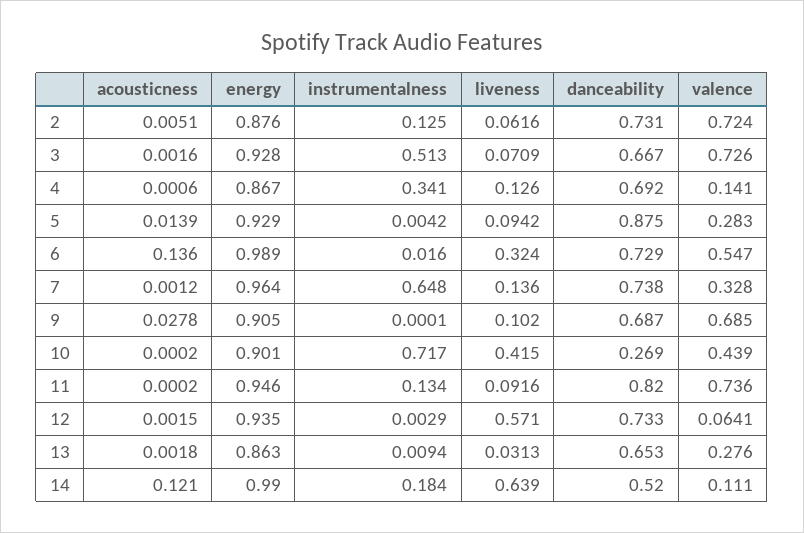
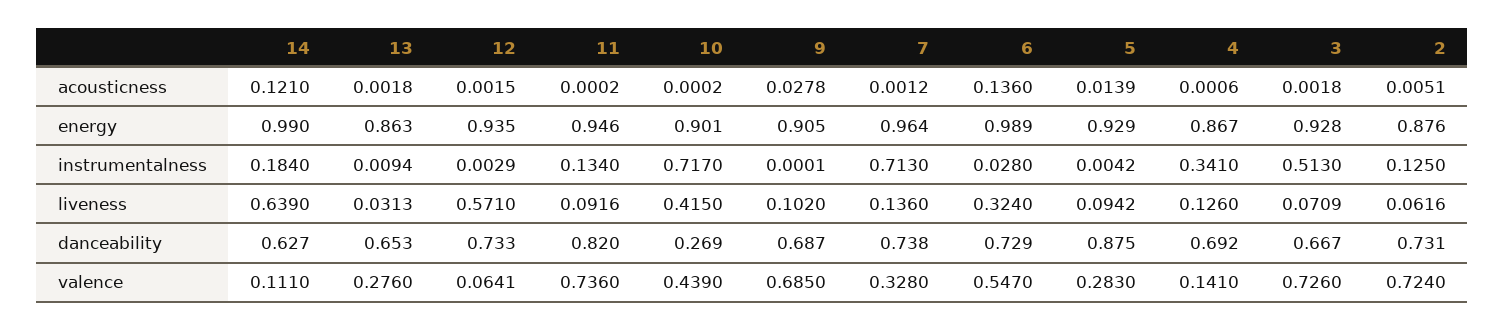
  {
    "acousticness": {
      "2": 0.0051,
-     "3": 0.0016,
+     "3": 0.0018,
      "4": 0.0006,
      "5": 0.0139,
      "6": 0.136,
      "7": 0.0012,
      "9": 0.0278,
      "10": 0.0002,
      "11": 0.0002,
      "12": 0.0015,
      "13": 0.0018,
      "14": 0.121
    },
    "energy": {
      "2": 0.876,
      "3": 0.928,
      "4": 0.867,
      "5": 0.929,
      "6": 0.989,
      "7": 0.964,
      "9": 0.905,
      "10": 0.901,
      "11": 0.946,
      "12": 0.935,
      "13": 0.863,
      "14": 0.99
    },
    "instrumentalness": {
      "2": 0.125,
      "3": 0.513,
      "4": 0.341,
      "5": 0.0042,
-     "6": 0.016,
+     "6": 0.028,
-     "7": 0.648,
+     "7": 0.713,
      "9": 0.0001,
      "10": 0.717,
      "11": 0.134,
      "12": 0.0029,
      "13": 0.0094,
      "14": 0.184
    },
    "liveness": {
      "2": 0.0616,
      "3": 0.0709,
      "4": 0.126,
      "5": 0.0942,
      "6": 0.324,
      "7": 0.136,
      "9": 0.102,
      "10": 0.415,
      "11": 0.0916,
      "12": 0.571,
      "13": 0.0313,
      "14": 0.639
    },
    "danceability": {
      "2": 0.731,
      "3": 0.667,
      "4": 0.692,
      "5": 0.875,
      "6": 0.729,
      "7": 0.738,
      "9": 0.687,
      "10": 0.269,
      "11": 0.82,
      "12": 0.733,
      "13": 0.653,
-     "14": 0.52
+     "14": 0.627
    },
    "valence": {
      "2": 0.724,
      "3": 0.726,
      "4": 0.141,
      "5": 0.283,
      "6": 0.547,
      "7": 0.328,
      "9": 0.685,
      "10": 0.439,
      "11": 0.736,
      "12": 0.0641,
      "13": 0.276,
      "14": 0.111
    }
  }

